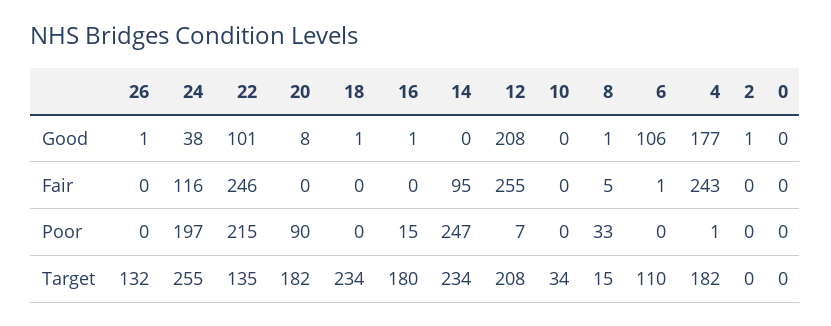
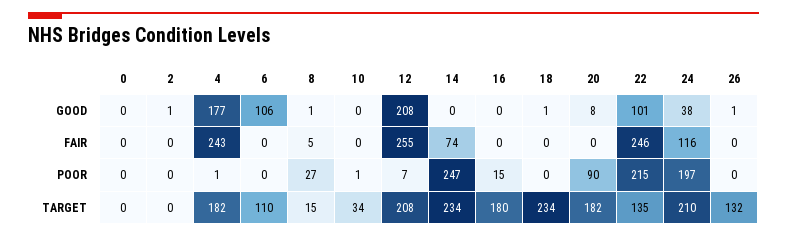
  {
    "26": {
      "Good": 1,
      "Fair": 0,
      "Poor": 0,
      "Target": 132
    },
    "24": {
      "Good": 38,
      "Fair": 116,
      "Poor": 197,
-     "Target": 255
+     "Target": 210
    },
    "22": {
      "Good": 101,
      "Fair": 246,
      "Poor": 215,
      "Target": 135
    },
    "20": {
      "Good": 8,
      "Fair": 0,
      "Poor": 90,
      "Target": 182
    },
    "18": {
      "Good": 1,
      "Fair": 0,
      "Poor": 0,
      "Target": 234
    },
    "16": {
-     "Good": 1,
+     "Good": 0,
      "Fair": 0,
      "Poor": 15,
      "Target": 180
    },
    "14": {
      "Good": 0,
-     "Fair": 95,
+     "Fair": 74,
      "Poor": 247,
      "Target": 234
    },
    "12": {
      "Good": 208,
      "Fair": 255,
      "Poor": 7,
      "Target": 208
    },
    "10": {
      "Good": 0,
      "Fair": 0,
-     "Poor": 0,
+     "Poor": 1,
      "Target": 34
    },
    "8": {
      "Good": 1,
      "Fair": 5,
-     "Poor": 33,
+     "Poor": 27,
      "Target": 15
    },
    "6": {
      "Good": 106,
-     "Fair": 1,
+     "Fair": 0,
      "Poor": 0,
      "Target": 110
    },
    "4": {
      "Good": 177,
      "Fair": 243,
      "Poor": 1,
      "Target": 182
    },
    "2": {
      "Good": 1,
      "Fair": 0,
      "Poor": 0,
      "Target": 0
    },
    "0": {
      "Good": 0,
      "Fair": 0,
      "Poor": 0,
      "Target": 0
    }
  }

